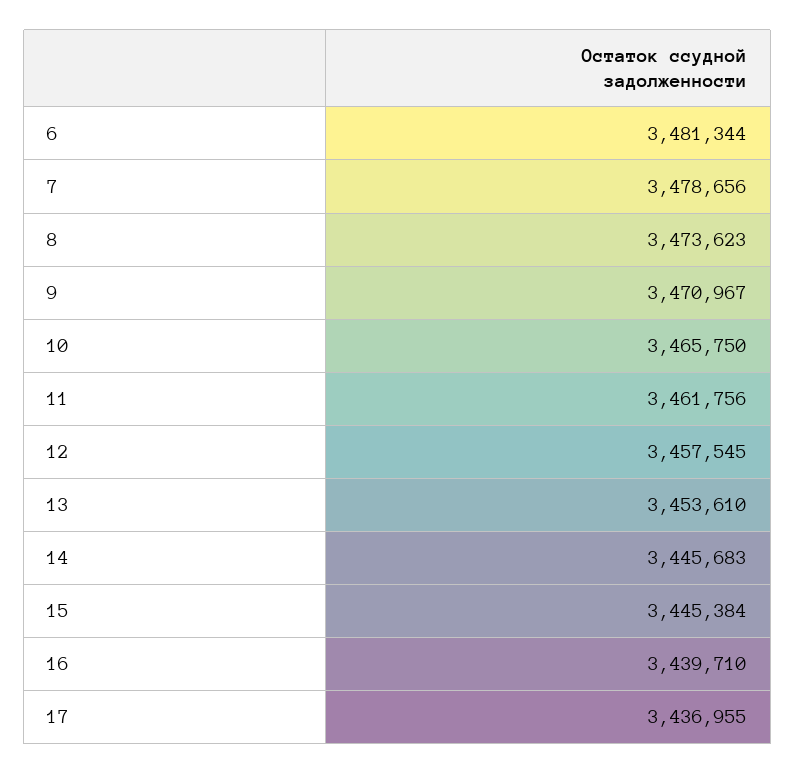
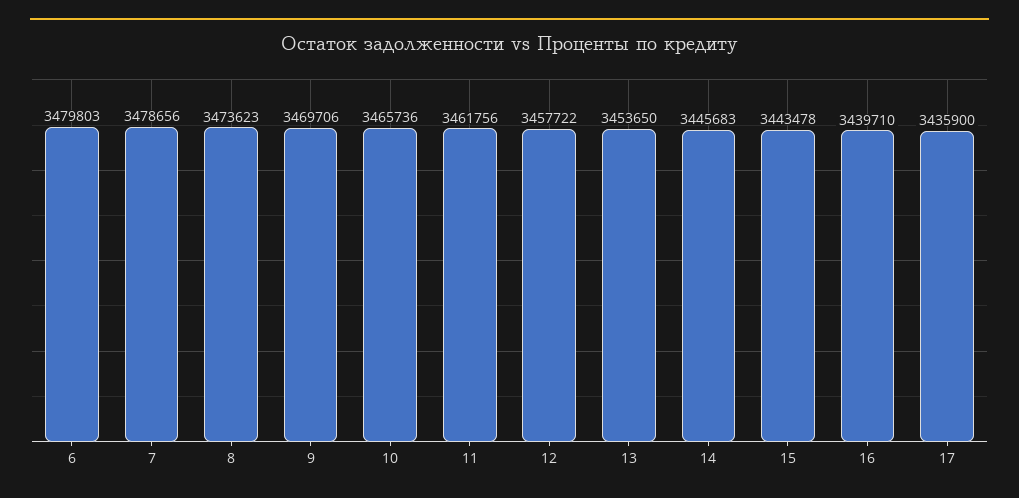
  {
-   "6": 3481344,
+   "6": 3479803,
    "7": 3478656,
    "8": 3473623,
-   "9": 3470967,
+   "9": 3469706,
-   "10": 3465750,
+   "10": 3465736,
    "11": 3461756,
-   "12": 3457545,
+   "12": 3457722,
-   "13": 3453610,
+   "13": 3453650,
    "14": 3445683,
-   "15": 3445384,
+   "15": 3443478,
    "16": 3439710,
-   "17": 3436955
+   "17": 3435900
  }

